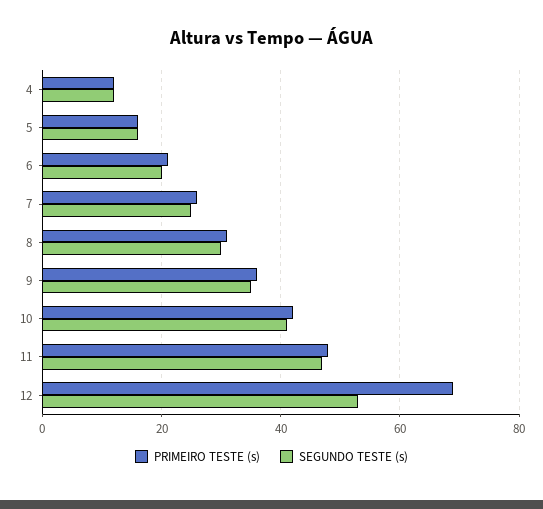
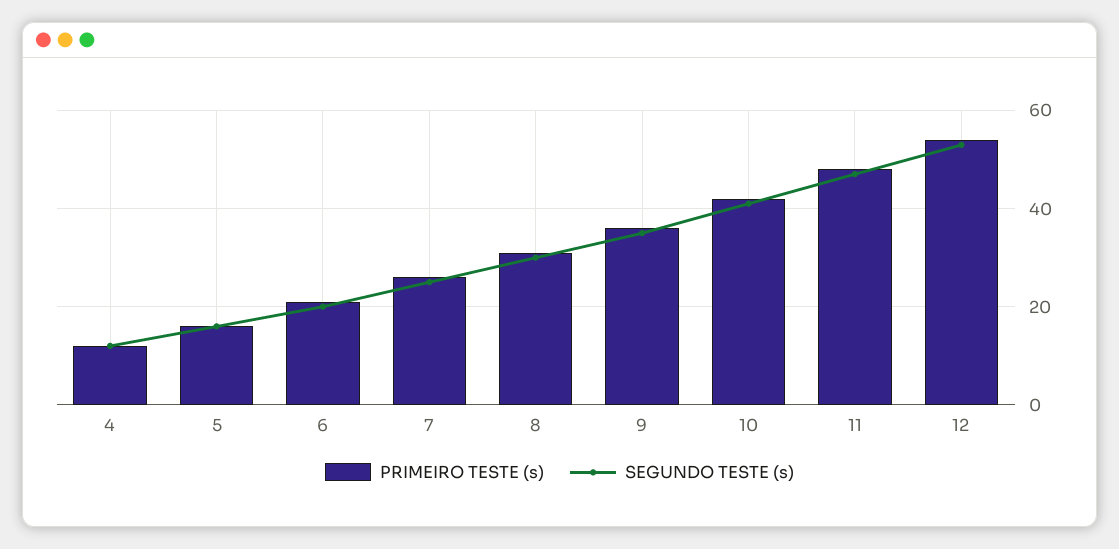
  {
    "PRIMEIRO TESTE (s)": {
      "4": 10,
      "5": 15,
      "6": 20,
      "7": 25,
      "8": 30,
      "9": 35,
      "10": 40,
      "11": 50,
-     "12": 70
+     "12": 55
    },
    "SEGUNDO TESTE (s)": {
      "4": 10,
      "5": 15,
      "6": 20,
      "7": 25,
      "8": 30,
      "9": 35,
      "10": 40,
      "11": 45,
      "12": 55
    }
  }

